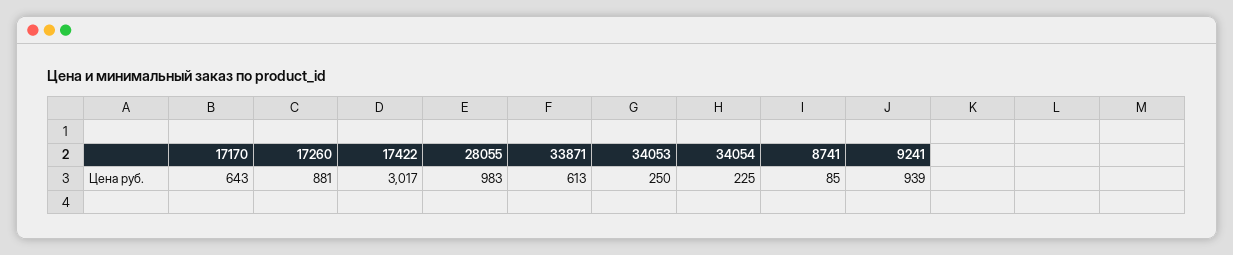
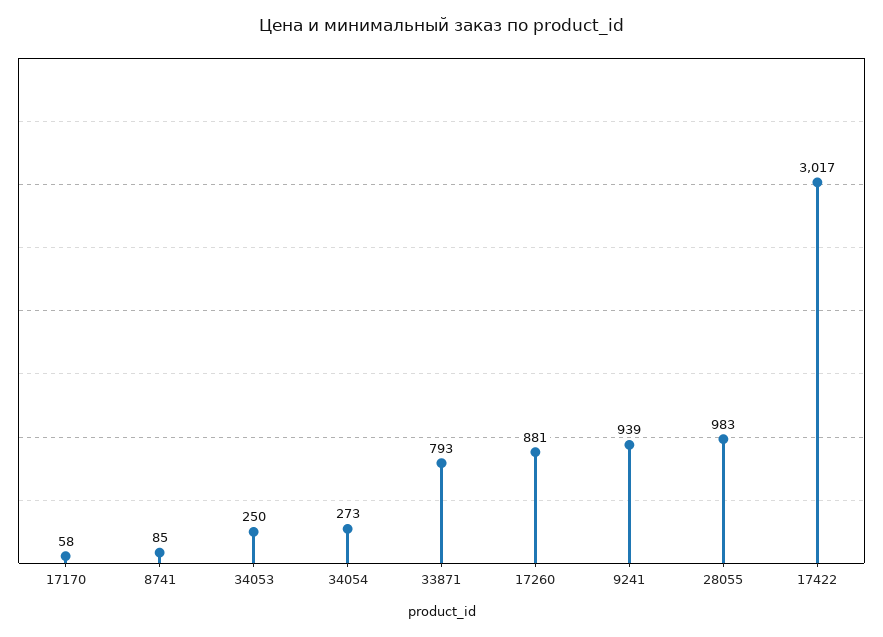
  {
-   "17170": 643,
+   "17170": 58,
    "17260": 881,
    "17422": 3017,
    "28055": 983,
-   "33871": 613,
+   "33871": 793,
    "34053": 250,
-   "34054": 225,
+   "34054": 273,
    "8741": 85,
    "9241": 939
  }

